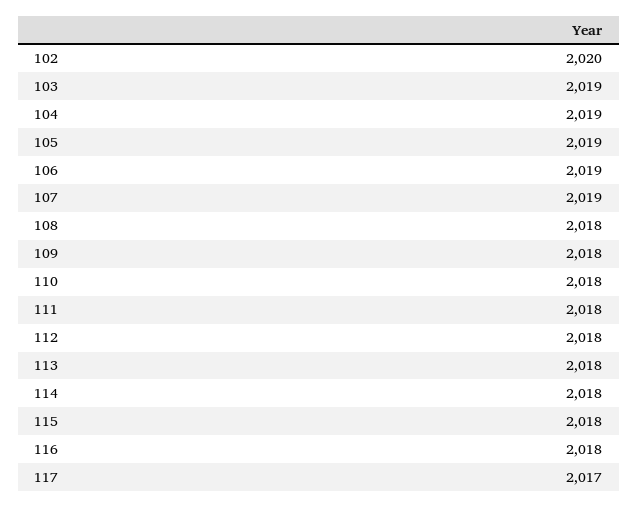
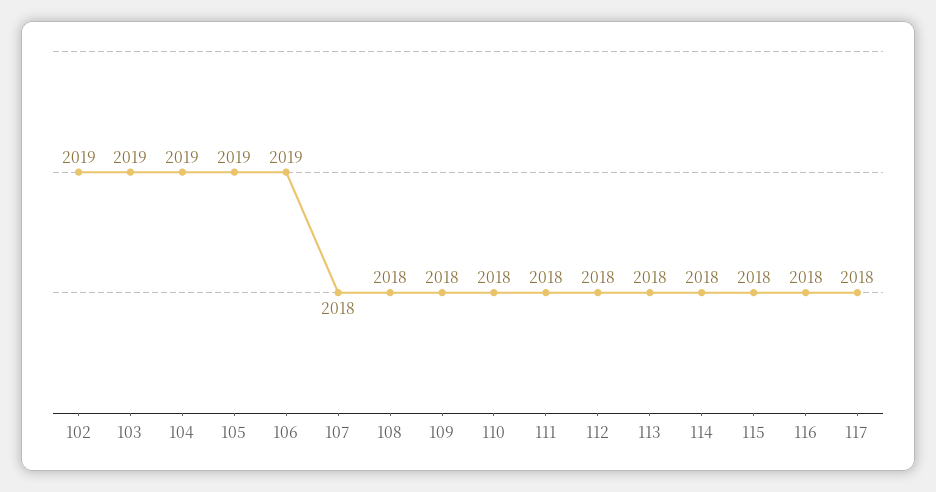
  {
-   "102": 2020,
+   "102": 2019,
    "103": 2019,
    "104": 2019,
    "105": 2019,
    "106": 2019,
-   "107": 2019,
+   "107": 2018,
    "108": 2018,
    "109": 2018,
    "110": 2018,
    "111": 2018,
    "112": 2018,
    "113": 2018,
    "114": 2018,
    "115": 2018,
    "116": 2018,
-   "117": 2017
+   "117": 2018
  }

